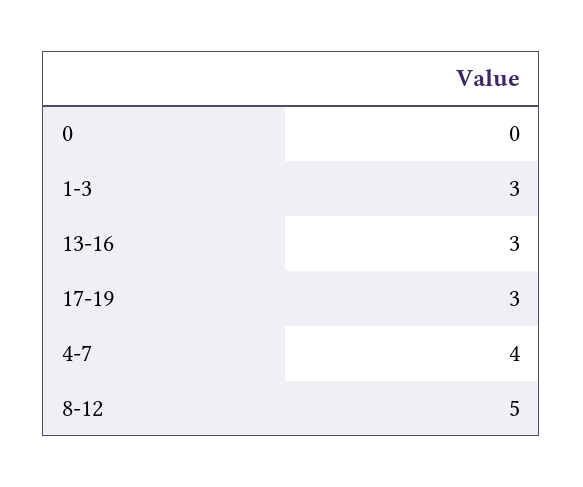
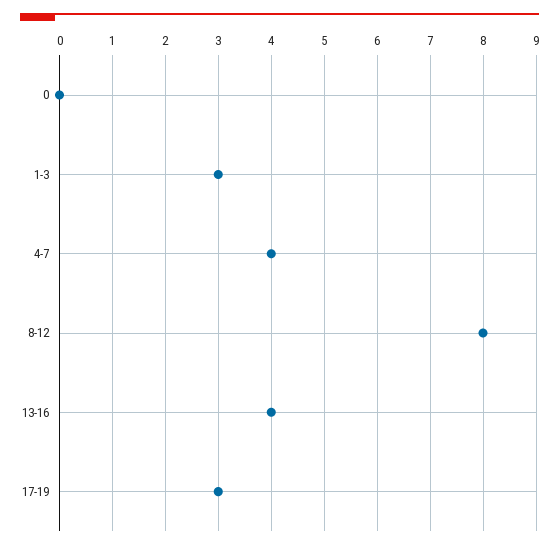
  {
    "0": 0,
    "1-3": 3,
-   "13-16": 3,
+   "13-16": 4,
    "17-19": 3,
    "4-7": 4,
-   "8-12": 5
+   "8-12": 8
  }

